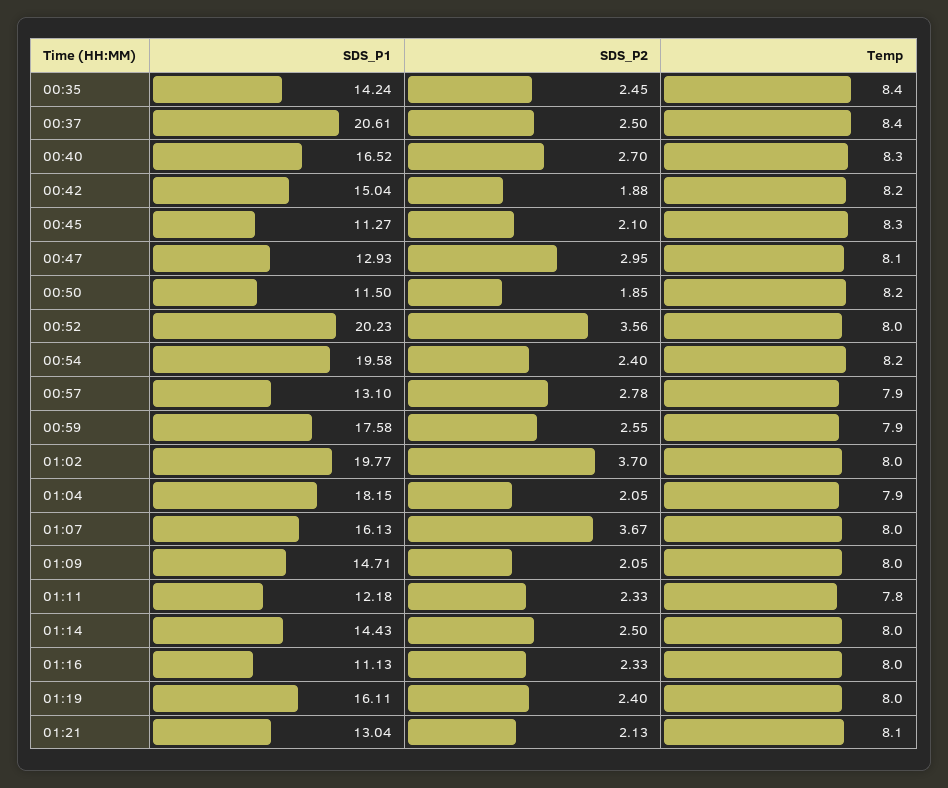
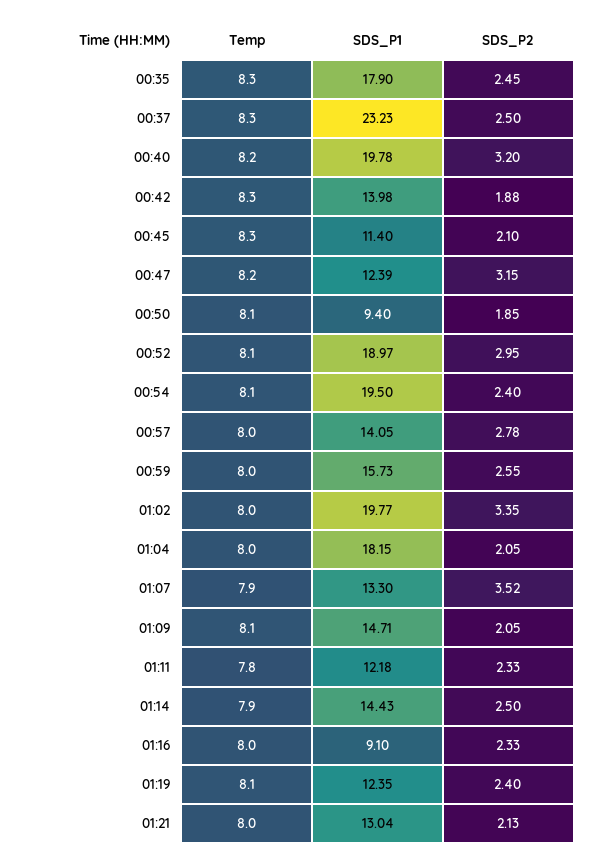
  {
    "SDS_P1": {
-     "00:35": 14.24,
+     "00:35": 17.9,
-     "00:37": 20.61,
+     "00:37": 23.23,
-     "00:40": 16.52,
+     "00:40": 19.78,
-     "00:42": 15.04,
+     "00:42": 13.98,
-     "00:45": 11.27,
+     "00:45": 11.4,
-     "00:47": 12.93,
+     "00:47": 12.39,
-     "00:50": 11.5,
+     "00:50": 9.4,
-     "00:52": 20.23,
+     "00:52": 18.97,
-     "00:54": 19.58,
+     "00:54": 19.5,
-     "00:57": 13.1,
+     "00:57": 14.05,
-     "00:59": 17.58,
+     "00:59": 15.73,
      "01:02": 19.77,
      "01:04": 18.15,
-     "01:07": 16.13,
+     "01:07": 13.3,
      "01:09": 14.71,
      "01:11": 12.18,
      "01:14": 14.43,
-     "01:16": 11.13,
+     "01:16": 9.1,
-     "01:19": 16.11,
+     "01:19": 12.35,
      "01:21": 13.04
    },
    "SDS_P2": {
      "00:35": 2.45,
      "00:37": 2.5,
-     "00:40": 2.7,
+     "00:40": 3.2,
      "00:42": 1.88,
      "00:45": 2.1,
-     "00:47": 2.95,
+     "00:47": 3.15,
      "00:50": 1.85,
-     "00:52": 3.56,
+     "00:52": 2.95,
      "00:54": 2.4,
      "00:57": 2.78,
      "00:59": 2.55,
-     "01:02": 3.7,
+     "01:02": 3.35,
      "01:04": 2.05,
-     "01:07": 3.67,
+     "01:07": 3.52,
      "01:09": 2.05,
      "01:11": 2.33,
      "01:14": 2.5,
      "01:16": 2.33,
      "01:19": 2.4,
      "01:21": 2.13
    },
    "Temp": {
-     "00:35": 8.4,
+     "00:35": 8.3,
-     "00:37": 8.4,
+     "00:37": 8.3,
-     "00:40": 8.3,
+     "00:40": 8.2,
-     "00:42": 8.2,
+     "00:42": 8.3,
      "00:45": 8.3,
-     "00:47": 8.1,
+     "00:47": 8.2,
-     "00:50": 8.2,
+     "00:50": 8.1,
-     "00:52": 8,
+     "00:52": 8.1,
-     "00:54": 8.2,
+     "00:54": 8.1,
-     "00:57": 7.9,
+     "00:57": 8,
-     "00:59": 7.9,
+     "00:59": 8,
      "01:02": 8,
-     "01:04": 7.9,
+     "01:04": 8,
-     "01:07": 8,
+     "01:07": 7.9,
-     "01:09": 8,
+     "01:09": 8.1,
      "01:11": 7.8,
-     "01:14": 8,
+     "01:14": 7.9,
      "01:16": 8,
-     "01:19": 8,
+     "01:19": 8.1,
-     "01:21": 8.1
+     "01:21": 8
    }
  }

